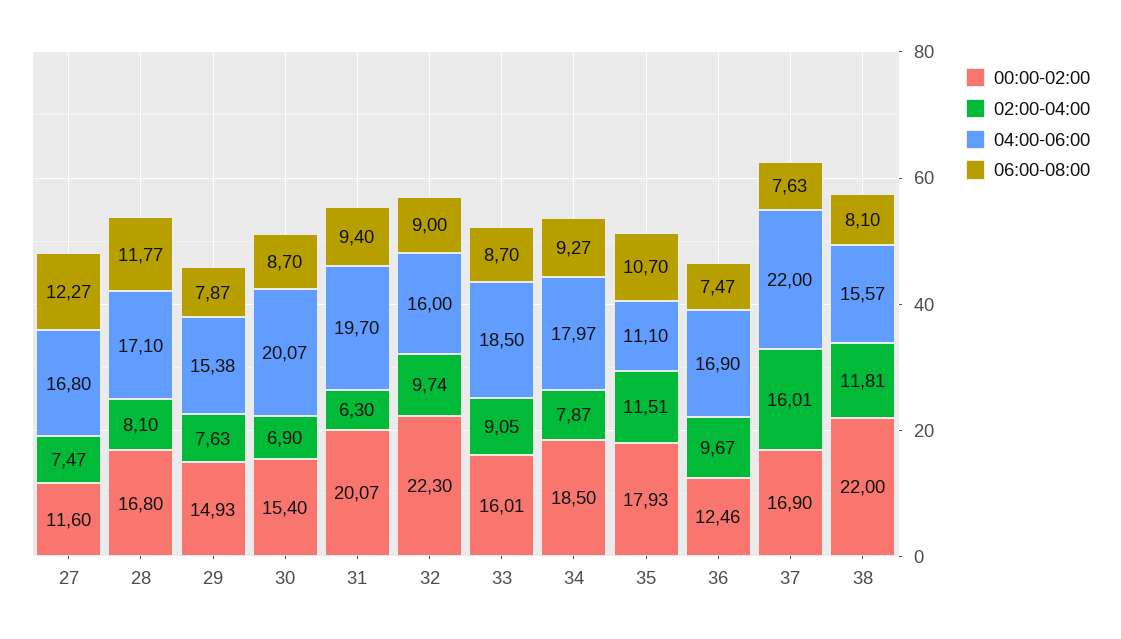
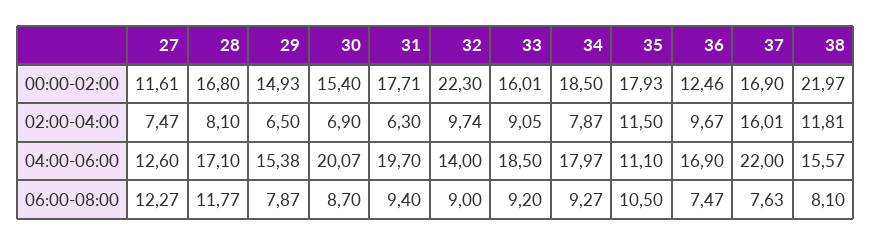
  {
    "00:00-02:00": {
-     "27": 11.6,
+     "27": 11.61,
      "28": 16.8,
      "29": 14.93,
      "30": 15.4,
-     "31": 20.07,
+     "31": 17.71,
      "32": 22.3,
      "33": 16.01,
      "34": 18.5,
      "35": 17.93,
      "36": 12.46,
      "37": 16.9,
-     "38": 22
+     "38": 21.97
    },
    "02:00-04:00": {
      "27": 7.47,
      "28": 8.1,
-     "29": 7.63,
+     "29": 6.5,
      "30": 6.9,
      "31": 6.3,
      "32": 9.74,
      "33": 9.05,
      "34": 7.87,
-     "35": 11.51,
+     "35": 11.5,
      "36": 9.67,
      "37": 16.01,
      "38": 11.81
    },
    "04:00-06:00": {
-     "27": 16.8,
+     "27": 12.6,
      "28": 17.1,
      "29": 15.38,
      "30": 20.07,
      "31": 19.7,
-     "32": 16,
+     "32": 14,
      "33": 18.5,
      "34": 17.97,
      "35": 11.1,
      "36": 16.9,
      "37": 22,
      "38": 15.57
    },
    "06:00-08:00": {
      "27": 12.27,
      "28": 11.77,
      "29": 7.87,
      "30": 8.7,
      "31": 9.4,
      "32": 9,
-     "33": 8.7,
+     "33": 9.2,
      "34": 9.27,
-     "35": 10.7,
+     "35": 10.5,
      "36": 7.47,
      "37": 7.63,
      "38": 8.1
    }
  }

